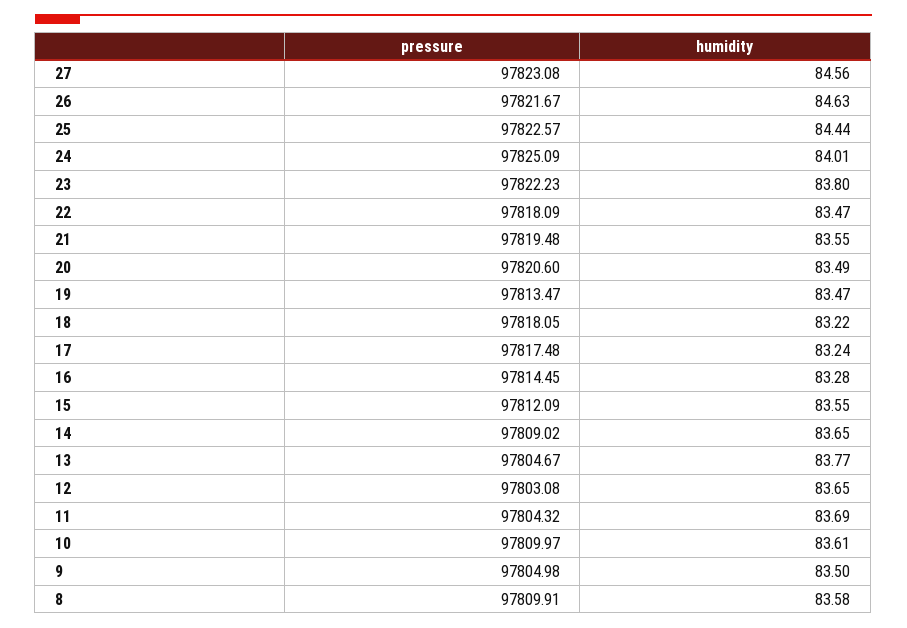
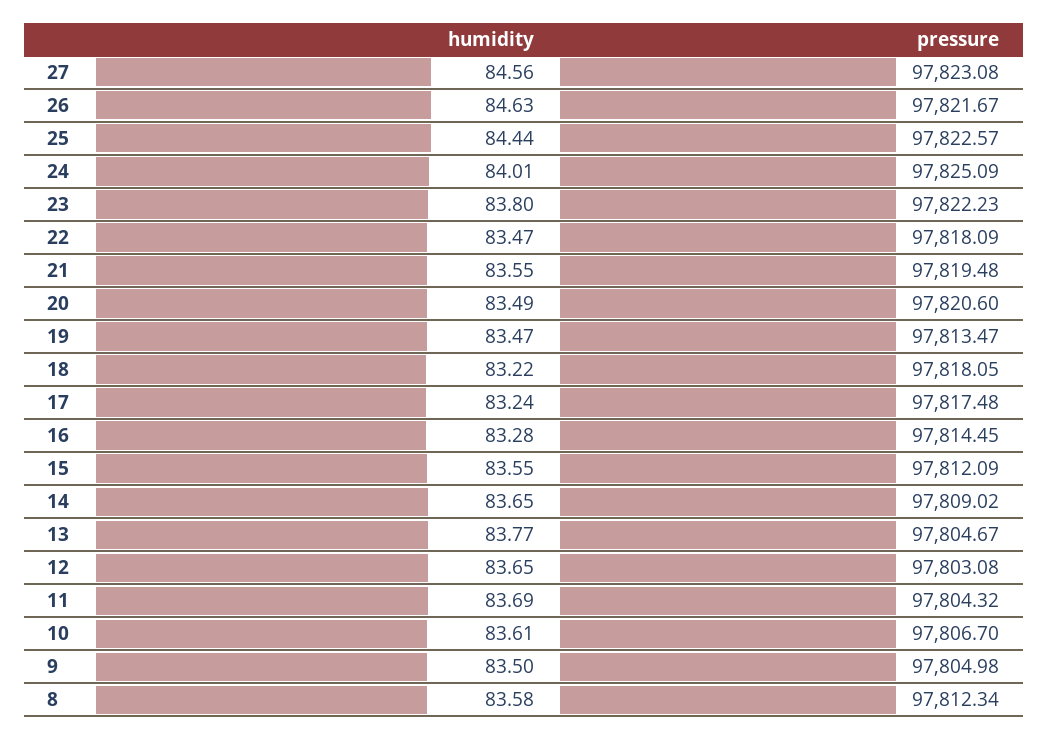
  {
    "pressure": {
      "27": 97823.08,
      "26": 97821.67,
      "25": 97822.57,
      "24": 97825.09,
      "23": 97822.23,
      "22": 97818.09,
      "21": 97819.48,
      "20": 97820.6,
      "19": 97813.47,
      "18": 97818.05,
      "17": 97817.48,
      "16": 97814.45,
      "15": 97812.09,
      "14": 97809.02,
      "13": 97804.67,
      "12": 97803.08,
      "11": 97804.32,
-     "10": 97809.97,
+     "10": 97806.7,
      "9": 97804.98,
-     "8": 97809.91
+     "8": 97812.34
    },
    "humidity": {
      "27": 84.56,
      "26": 84.63,
      "25": 84.44,
      "24": 84.01,
      "23": 83.8,
      "22": 83.47,
      "21": 83.55,
      "20": 83.49,
      "19": 83.47,
      "18": 83.22,
      "17": 83.24,
      "16": 83.28,
      "15": 83.55,
      "14": 83.65,
      "13": 83.77,
      "12": 83.65,
      "11": 83.69,
      "10": 83.61,
      "9": 83.5,
      "8": 83.58
    }
  }

